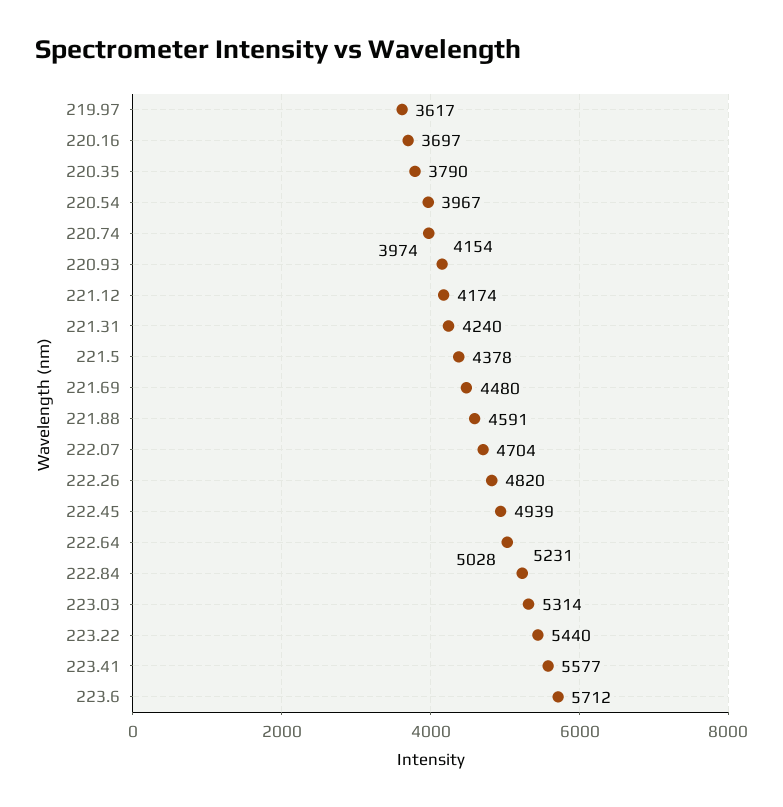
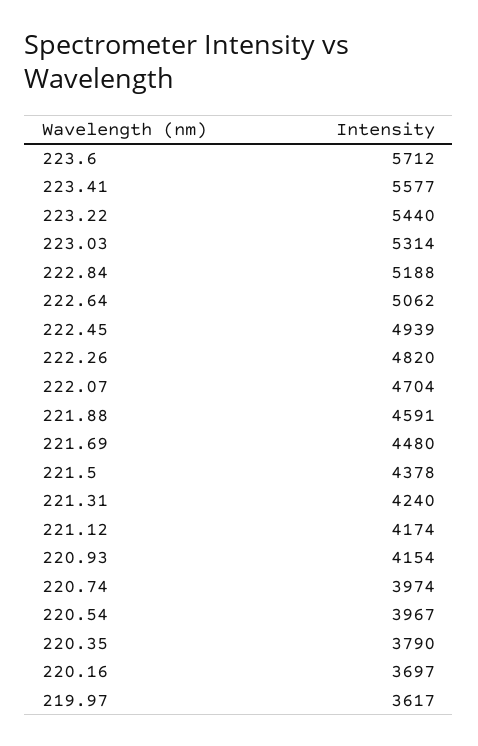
  {
    "219.97": 3617,
    "220.16": 3697,
    "220.35": 3790,
    "220.54": 3967,
    "220.74": 3974,
    "220.93": 4154,
    "221.12": 4174,
    "221.31": 4240,
    "221.5": 4378,
    "221.69": 4480,
    "221.88": 4591,
    "222.07": 4704,
    "222.26": 4820,
    "222.45": 4939,
-   "222.64": 5028,
+   "222.64": 5062,
-   "222.84": 5231,
+   "222.84": 5188,
    "223.03": 5314,
    "223.22": 5440,
    "223.41": 5577,
    "223.6": 5712
  }

